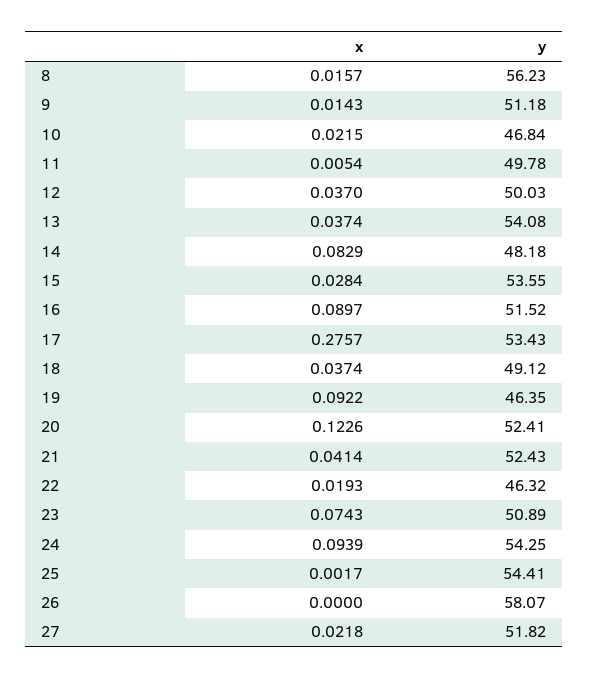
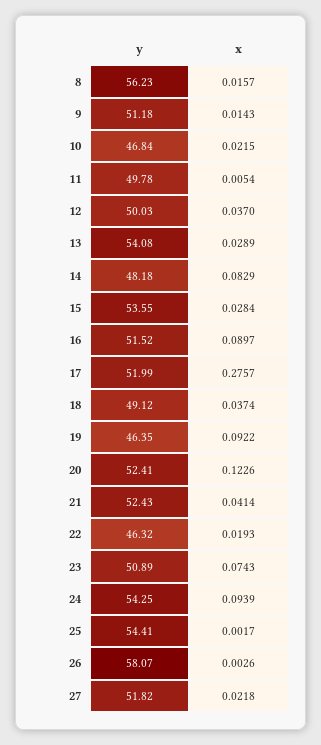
  {
    "x": {
      "8": 0.0157,
      "9": 0.0143,
      "10": 0.0215,
      "11": 0.0054,
      "12": 0.037,
-     "13": 0.0374,
+     "13": 0.0289,
      "14": 0.0829,
      "15": 0.0284,
      "16": 0.0897,
      "17": 0.2757,
      "18": 0.0374,
      "19": 0.0922,
      "20": 0.1226,
      "21": 0.0414,
      "22": 0.0193,
      "23": 0.0743,
      "24": 0.0939,
      "25": 0.0017,
-     "26": 0,
+     "26": 0.0026,
      "27": 0.0218
    },
    "y": {
      "8": 56.23,
      "9": 51.18,
      "10": 46.84,
      "11": 49.78,
      "12": 50.03,
      "13": 54.08,
      "14": 48.18,
      "15": 53.55,
      "16": 51.52,
-     "17": 53.43,
+     "17": 51.99,
      "18": 49.12,
      "19": 46.35,
      "20": 52.41,
      "21": 52.43,
      "22": 46.32,
      "23": 50.89,
      "24": 54.25,
      "25": 54.41,
      "26": 58.07,
      "27": 51.82
    }
  }

